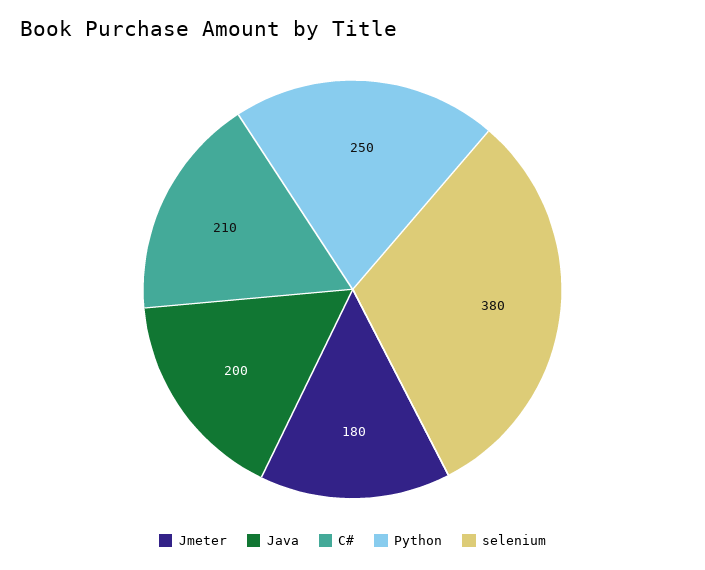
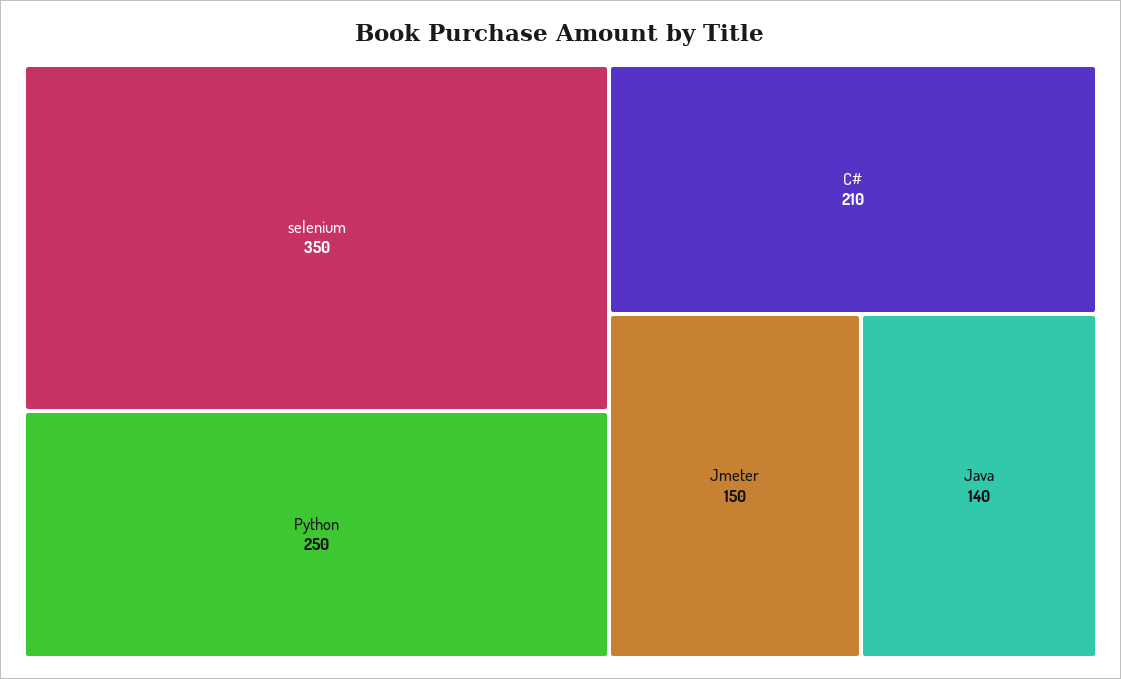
  {
-   "Jmeter": 180,
+   "Jmeter": 150,
-   "Java": 200,
+   "Java": 140,
    "C#": 210,
    "Python": 250,
-   "selenium": 380
+   "selenium": 350
  }

